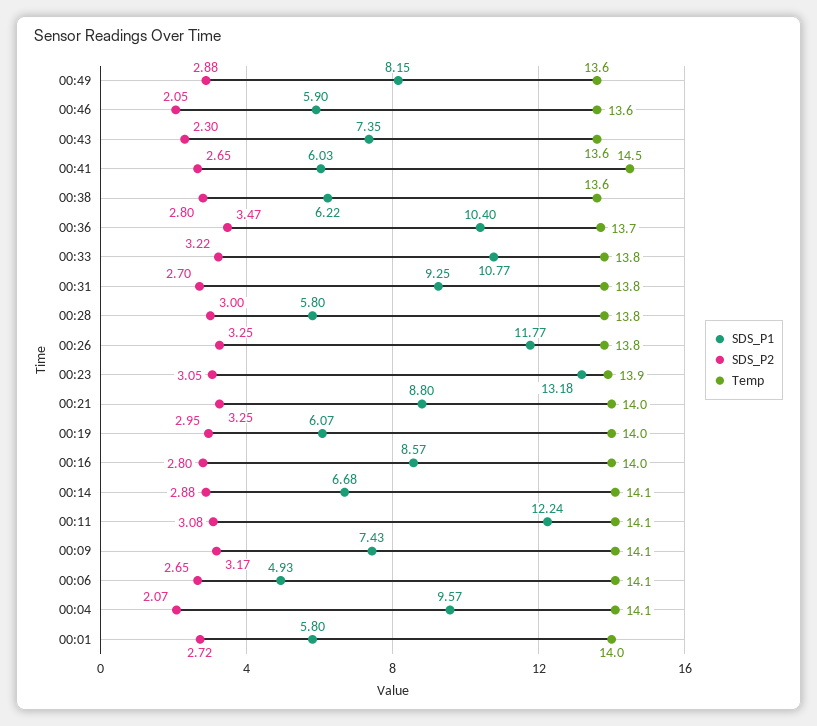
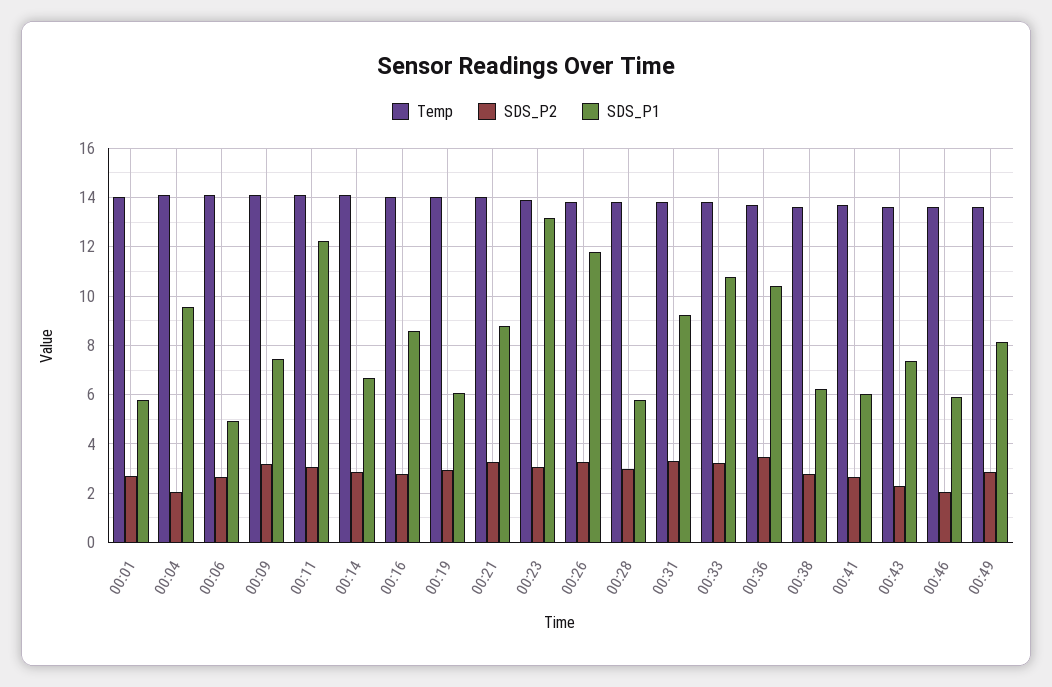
  {
    "SDS_P1": {
      "00:49": 8.15,
      "00:46": 5.9,
      "00:43": 7.35,
      "00:41": 6.03,
      "00:38": 6.22,
      "00:36": 10.4,
      "00:33": 10.77,
      "00:31": 9.25,
      "00:28": 5.8,
      "00:26": 11.77,
      "00:23": 13.18,
      "00:21": 8.8,
      "00:19": 6.07,
      "00:16": 8.57,
      "00:14": 6.68,
      "00:11": 12.24,
      "00:09": 7.43,
      "00:06": 4.93,
      "00:04": 9.57,
      "00:01": 5.8
    },
    "SDS_P2": {
      "00:49": 2.88,
      "00:46": 2.05,
      "00:43": 2.3,
      "00:41": 2.65,
      "00:38": 2.8,
      "00:36": 3.47,
      "00:33": 3.22,
-     "00:31": 2.7,
+     "00:31": 3.25,
      "00:28": 3,
      "00:26": 3.25,
      "00:23": 3.05,
      "00:21": 3.25,
      "00:19": 2.95,
      "00:16": 2.8,
      "00:14": 2.88,
      "00:11": 3.08,
      "00:09": 3.17,
      "00:06": 2.65,
      "00:04": 2.07,
      "00:01": 2.72
    },
    "Temp": {
      "00:49": 13.6,
      "00:46": 13.6,
      "00:43": 13.6,
-     "00:41": 14.5,
+     "00:41": 13.75,
      "00:38": 13.6,
      "00:36": 13.7,
      "00:33": 13.8,
      "00:31": 13.8,
      "00:28": 13.8,
      "00:26": 13.8,
      "00:23": 13.9,
      "00:21": 14,
      "00:19": 14,
      "00:16": 14,
      "00:14": 14.1,
      "00:11": 14.1,
      "00:09": 14.1,
      "00:06": 14.1,
      "00:04": 14.1,
      "00:01": 14
    }
  }

